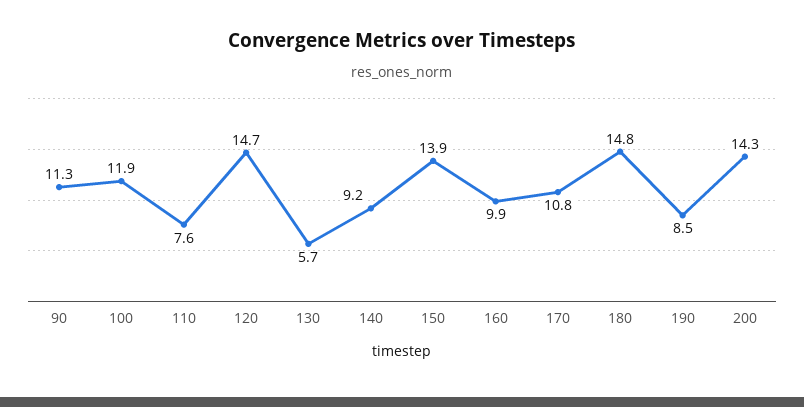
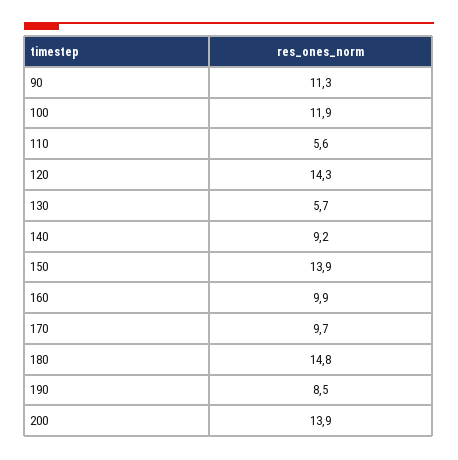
  {
    "90": 11.3,
    "100": 11.9,
-   "110": 7.6,
+   "110": 5.6,
-   "120": 14.7,
+   "120": 14.3,
    "130": 5.7,
    "140": 9.2,
    "150": 13.9,
    "160": 9.9,
-   "170": 10.8,
+   "170": 9.7,
    "180": 14.8,
    "190": 8.5,
-   "200": 14.3
+   "200": 13.9
  }

